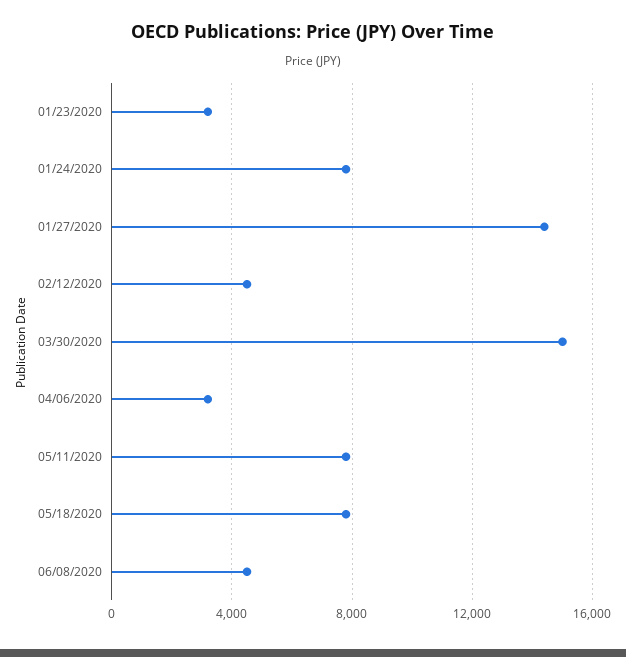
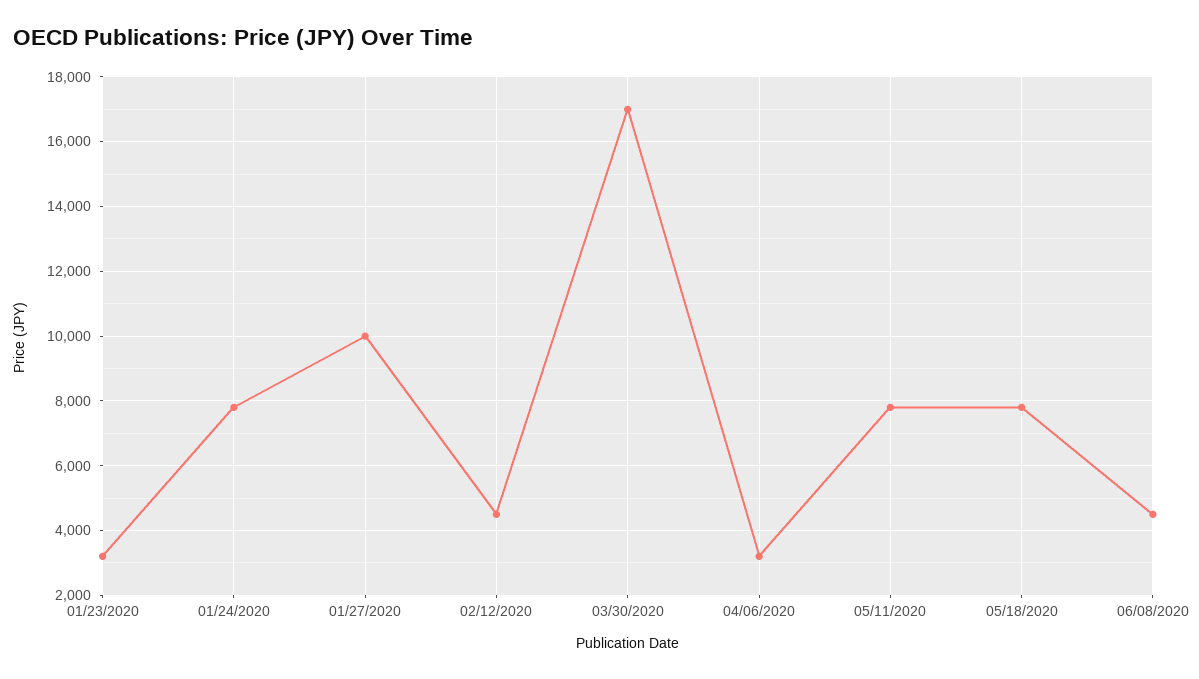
  {
    "01/23/2020": 3200,
    "01/24/2020": 7800,
-   "01/27/2020": 14500,
+   "01/27/2020": 10000,
    "02/12/2020": 4600,
-   "03/30/2020": 15000,
+   "03/30/2020": 17000,
    "04/06/2020": 3200,
    "05/11/2020": 7800,
    "05/18/2020": 7800,
    "06/08/2020": 4600
  }

